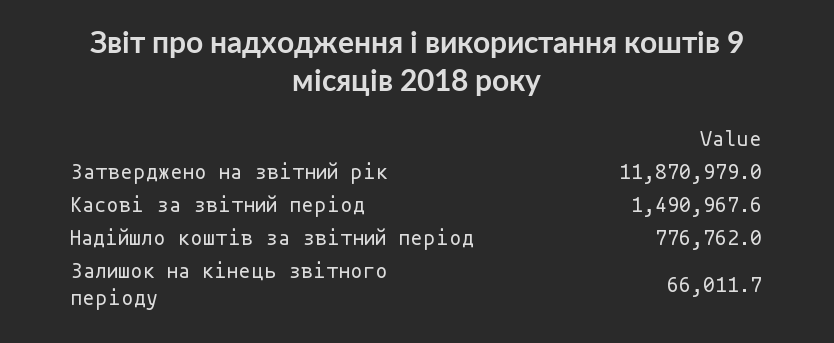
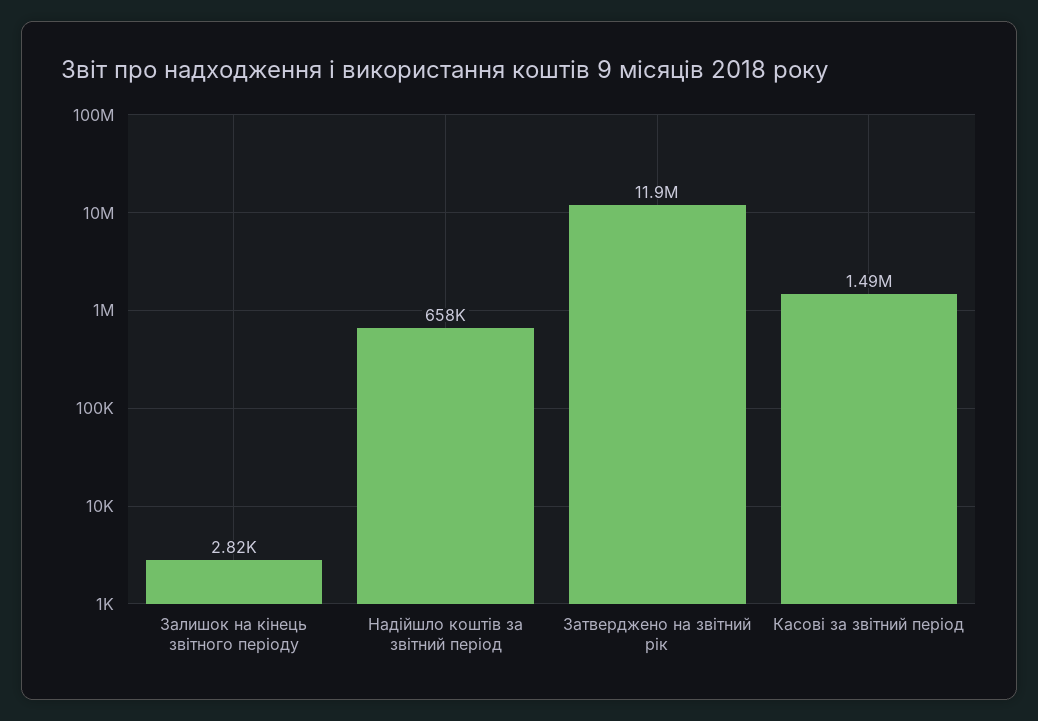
  {
    "Затверджено на звітний рік": 11870979,
    "Касові за звітний період": 1490967.6,
-   "Надійшло коштів за звітний період": 776762,
+   "Надійшло коштів за звітний період": 658000,
-   "Залишок на кінець звітного періоду": 66011.7
+   "Залишок на кінець звітного періоду": 2820
  }

